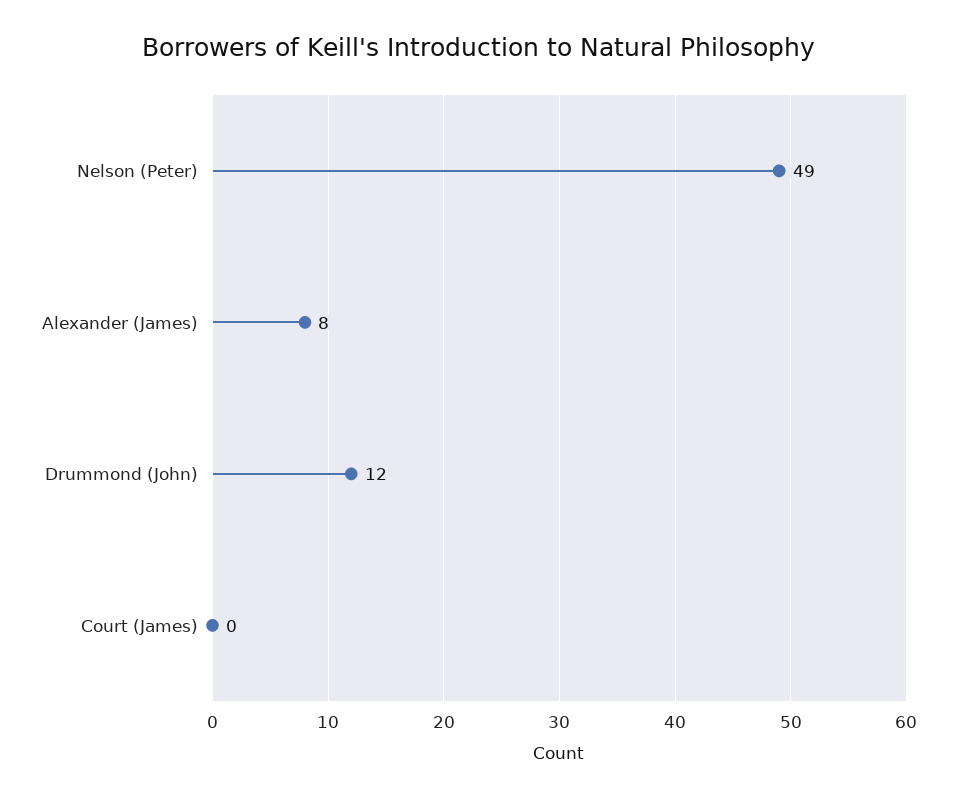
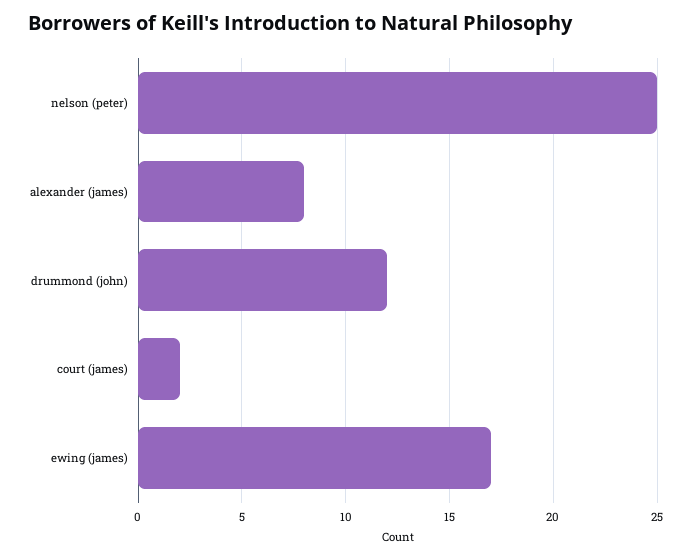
  {
-   "Nelson (Peter)": 49,
+   "Nelson (Peter)": 25,
    "Alexander (James)": 8,
    "Drummond (John)": 12,
-   "Court (James)": 0
+   "Court (James)": 2,
+   "ewing (james)": 17
  }

